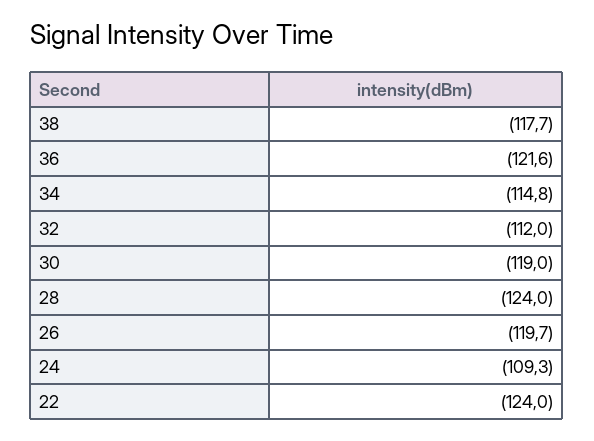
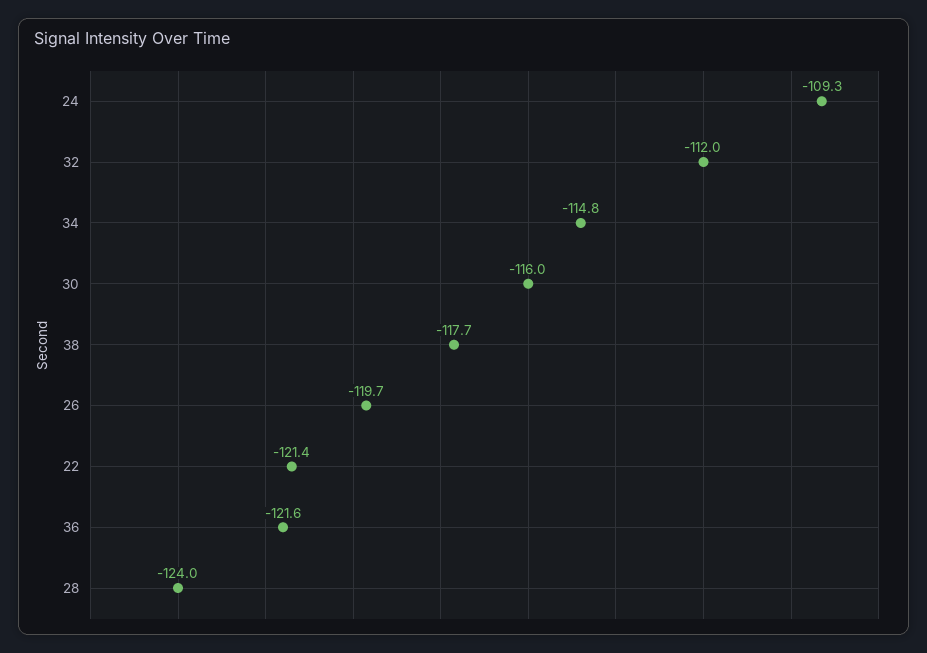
  {
    "38": -117.7,
    "36": -121.6,
    "34": -114.8,
    "32": -112,
-   "30": -119,
+   "30": -116,
    "28": -124,
    "26": -119.7,
    "24": -109.3,
-   "22": -124
+   "22": -121.4
  }

